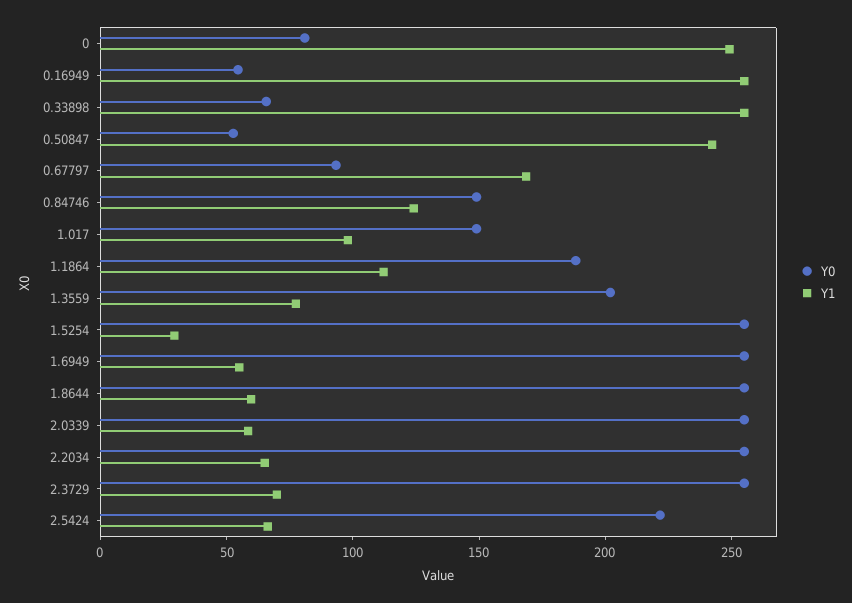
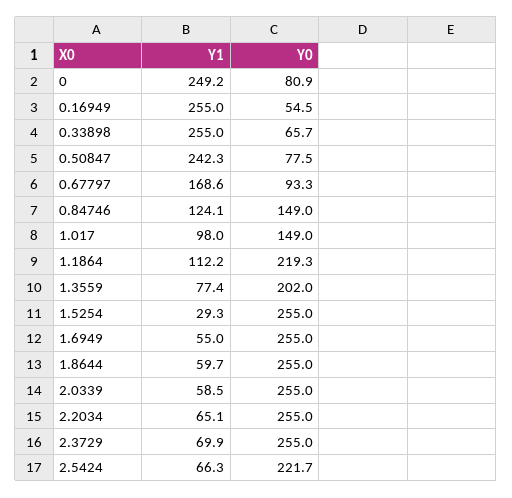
  {
    "Y0": {
      "0": 80.9,
      "0.16949": 54.5,
      "0.33898": 65.7,
-     "0.50847": 50,
+     "0.50847": 77.5,
      "0.67797": 93.3,
      "0.84746": 149,
      "1.017": 149,
-     "1.1864": 190,
+     "1.1864": 219.3,
      "1.3559": 202,
      "1.5254": 255,
      "1.6949": 255,
      "1.8644": 255,
      "2.0339": 255,
      "2.2034": 255,
      "2.3729": 255,
      "2.5424": 221.7
    },
    "Y1": {
      "0": 249.2,
      "0.16949": 255,
      "0.33898": 255,
      "0.50847": 242.3,
      "0.67797": 168.6,
      "0.84746": 124.1,
      "1.017": 98,
      "1.1864": 112.2,
      "1.3559": 77.4,
      "1.5254": 29.3,
      "1.6949": 55,
      "1.8644": 59.7,
      "2.0339": 58.5,
      "2.2034": 65.1,
      "2.3729": 69.9,
      "2.5424": 66.3
    }
  }

